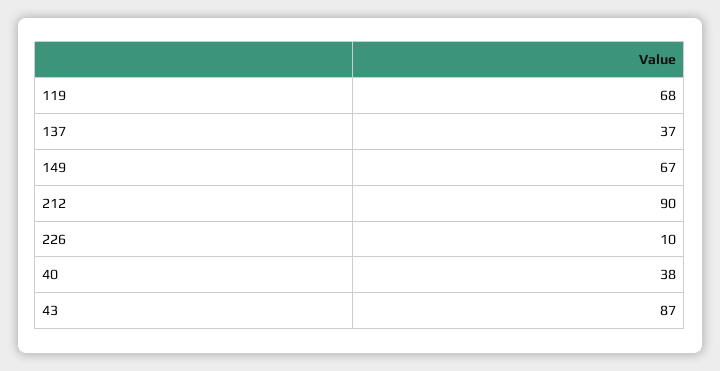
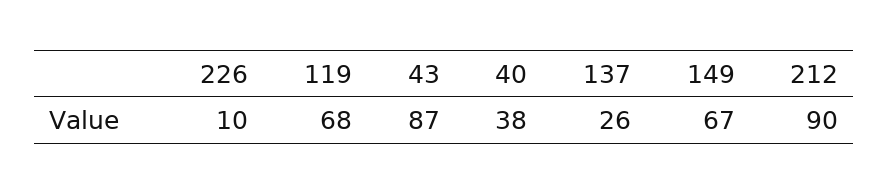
  {
    "119": 68,
-   "137": 37,
+   "137": 26,
    "149": 67,
    "212": 90,
    "226": 10,
    "40": 38,
    "43": 87
  }

